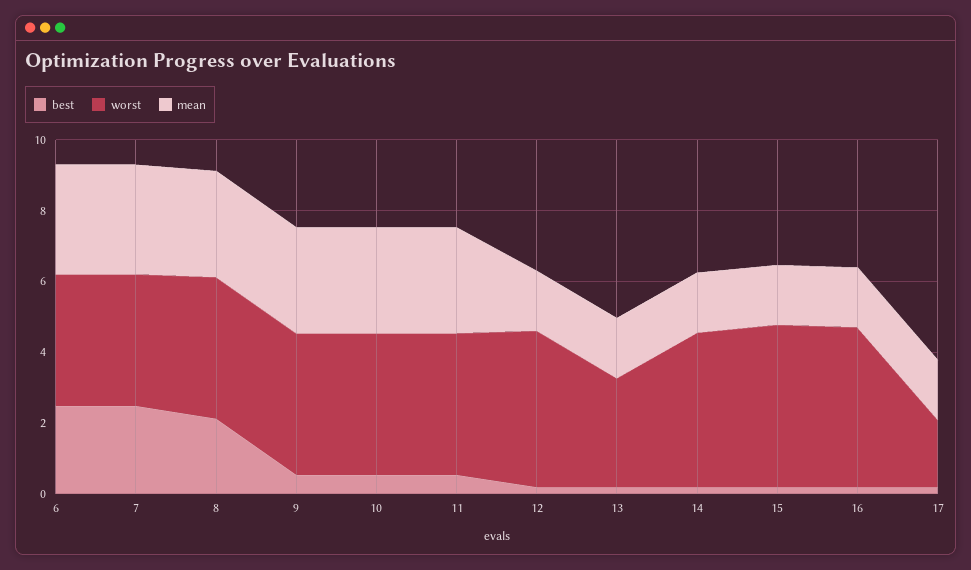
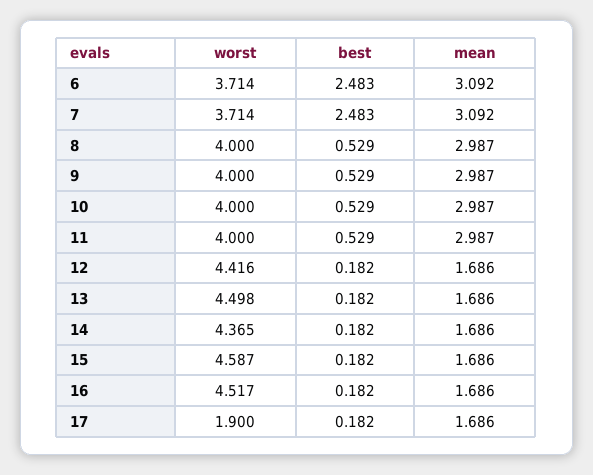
  {
    "best": {
      "6": 2.483,
      "7": 2.483,
-     "8": 2,
+     "8": 0.529,
      "9": 0.529,
      "10": 0.529,
      "11": 0.529,
      "12": 0.182,
      "13": 0.182,
      "14": 0.182,
      "15": 0.182,
      "16": 0.182,
      "17": 0.182
    },
    "worst": {
      "6": 3.714,
      "7": 3.714,
      "8": 4,
      "9": 4,
      "10": 4,
      "11": 4,
      "12": 4.416,
-     "13": 3,
+     "13": 4.498,
      "14": 4.365,
      "15": 4.587,
      "16": 4.517,
      "17": 1.9
    },
    "mean": {
      "6": 3.092,
      "7": 3.092,
      "8": 2.987,
      "9": 2.987,
      "10": 2.987,
      "11": 2.987,
      "12": 1.686,
      "13": 1.686,
      "14": 1.686,
      "15": 1.686,
      "16": 1.686,
      "17": 1.686
    }
  }

